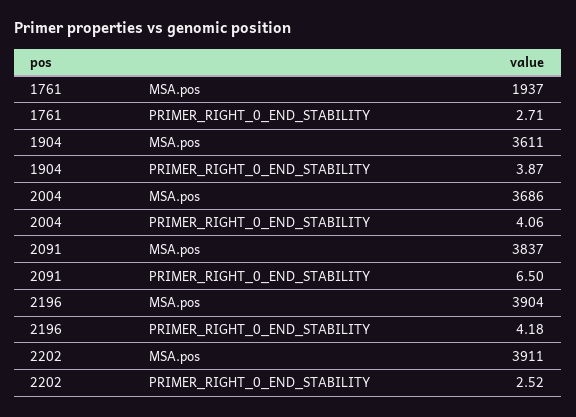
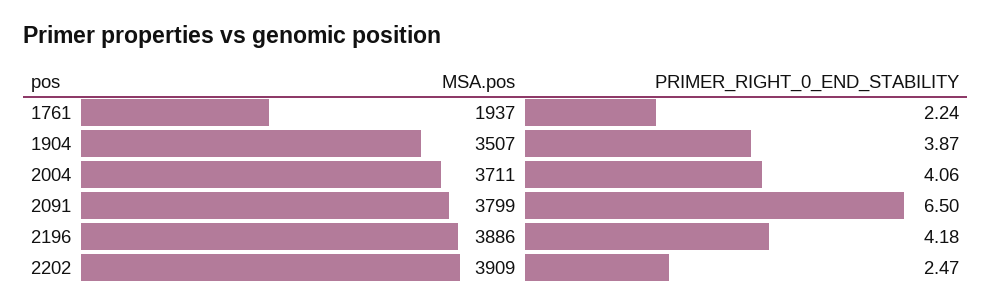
  {
    "1761": {
      "MSA.pos": 1937,
-     "PRIMER_RIGHT_0_END_STABILITY": 2.71
+     "PRIMER_RIGHT_0_END_STABILITY": 2.24
    },
    "1904": {
-     "MSA.pos": 3611,
+     "MSA.pos": 3507,
      "PRIMER_RIGHT_0_END_STABILITY": 3.87
    },
    "2004": {
-     "MSA.pos": 3686,
+     "MSA.pos": 3711,
      "PRIMER_RIGHT_0_END_STABILITY": 4.06
    },
    "2091": {
-     "MSA.pos": 3837,
+     "MSA.pos": 3799,
      "PRIMER_RIGHT_0_END_STABILITY": 6.5
    },
    "2196": {
-     "MSA.pos": 3904,
+     "MSA.pos": 3886,
      "PRIMER_RIGHT_0_END_STABILITY": 4.18
    },
    "2202": {
-     "MSA.pos": 3911,
+     "MSA.pos": 3909,
-     "PRIMER_RIGHT_0_END_STABILITY": 2.52
+     "PRIMER_RIGHT_0_END_STABILITY": 2.47
    }
  }

